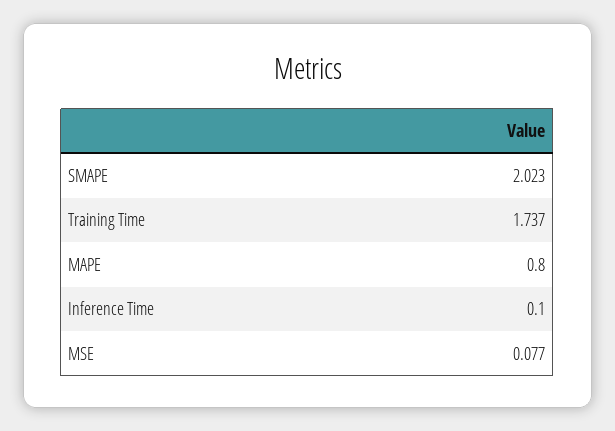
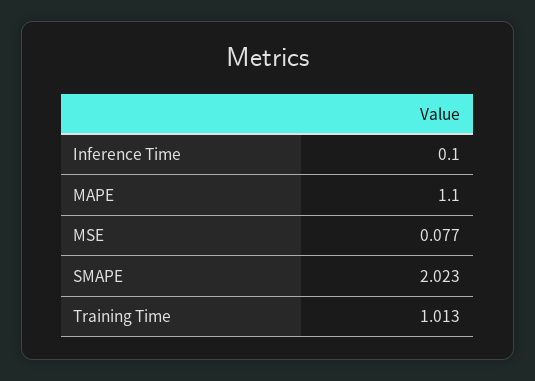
  {
    "SMAPE": 2.023,
-   "Training Time": 1.737,
+   "Training Time": 1.013,
-   "MAPE": 0.8,
+   "MAPE": 1.1,
    "Inference Time": 0.1,
    "MSE": 0.077
  }

